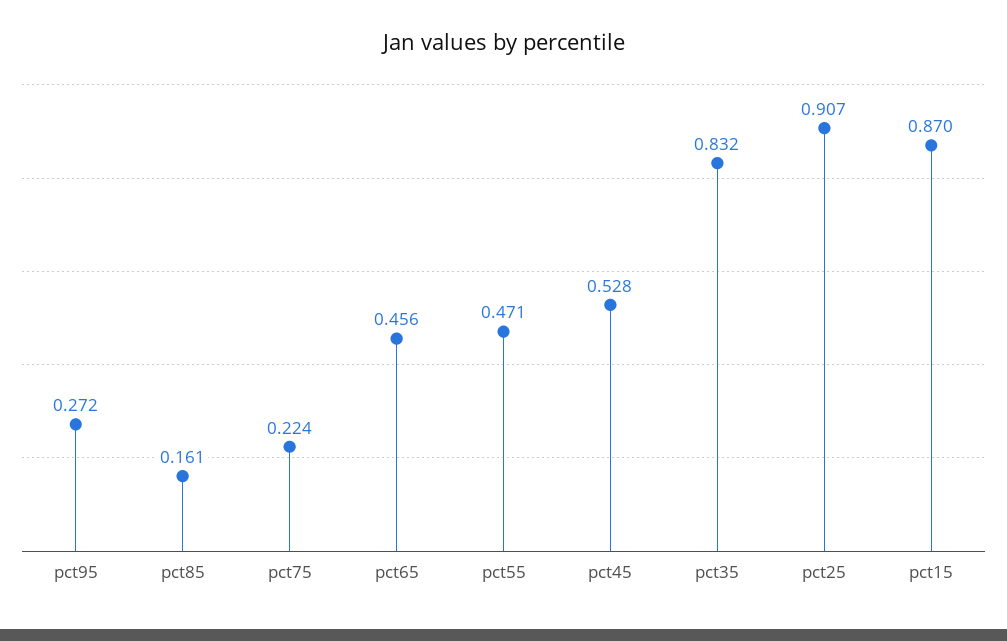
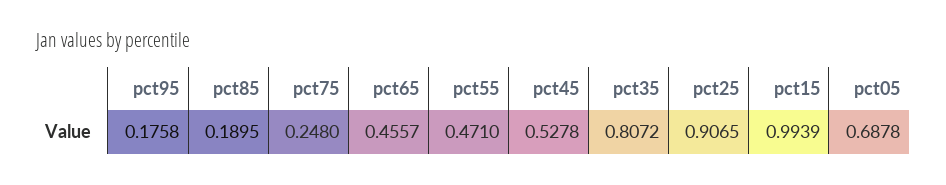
  {
-   "pct95": 0.272,
+   "pct95": 0.1758,
-   "pct85": 0.161,
+   "pct85": 0.1895,
-   "pct75": 0.224,
+   "pct75": 0.248,
    "pct65": 0.4557,
    "pct55": 0.471,
    "pct45": 0.5278,
-   "pct35": 0.832,
+   "pct35": 0.8072,
    "pct25": 0.9065,
-   "pct15": 0.87
+   "pct15": 0.9939,
+   "pct05": 0.6878
  }

